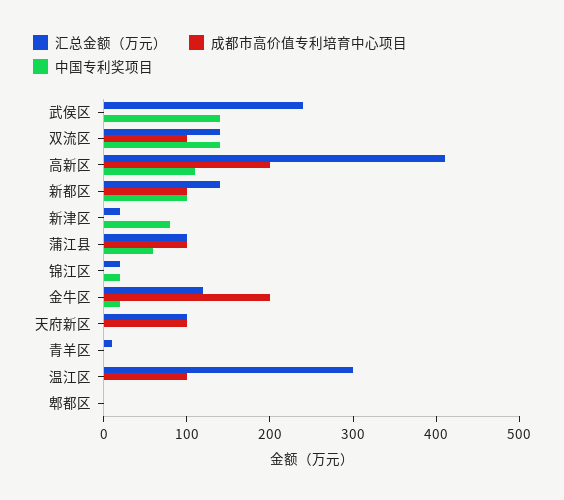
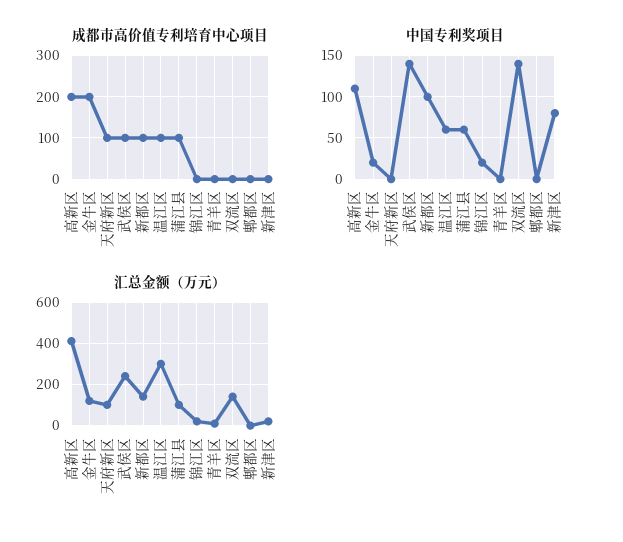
  {
    "汇总金额（万元）": {
      "武侯区": 240,
      "双流区": 140,
      "高新区": 420,
      "新都区": 140,
      "新津区": 20,
      "蒲江县": 100,
      "锦江区": 20,
      "金牛区": 120,
      "天府新区": 100,
      "青羊区": 0,
      "温江区": 300,
      "郫都区": 0
    },
    "成都市高价值专利培育中心项目": {
-     "武侯区": 0,
+     "武侯区": 100,
-     "双流区": 100,
+     "双流区": 0,
      "高新区": 200,
      "新都区": 100,
      "新津区": 0,
      "蒲江县": 100,
      "锦江区": 0,
      "金牛区": 200,
      "天府新区": 100,
      "青羊区": 0,
      "温江区": 100,
      "郫都区": 0
    },
    "中国专利奖项目": {
      "武侯区": 140,
      "双流区": 140,
      "高新区": 110,
      "新都区": 100,
      "新津区": 80,
      "蒲江县": 60,
      "锦江区": 20,
      "金牛区": 20,
      "天府新区": 0,
      "青羊区": 0,
-     "温江区": 0,
+     "温江区": 60,
      "郫都区": 0
    }
  }

